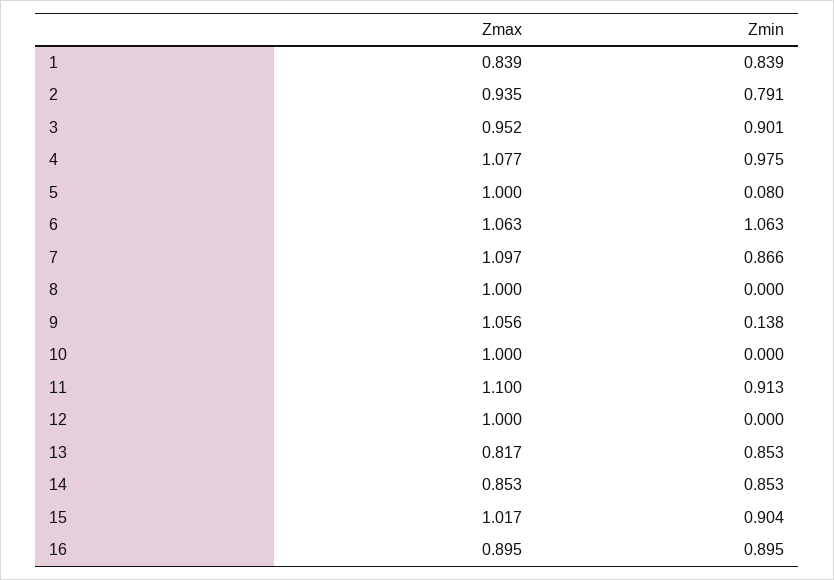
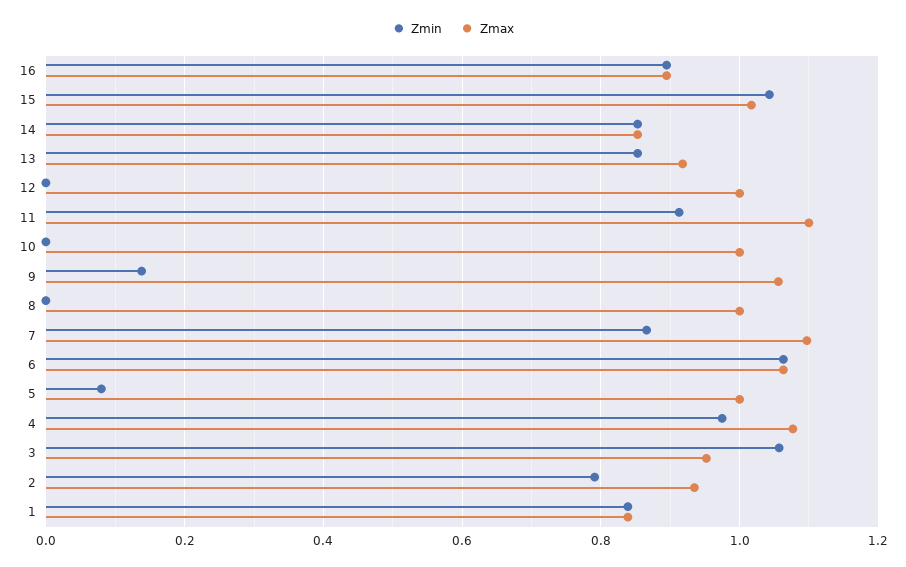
  {
    "Zmax": {
      "1": 0.839,
      "2": 0.935,
      "3": 0.952,
      "4": 1.077,
      "5": 1,
      "6": 1.063,
      "7": 1.097,
      "8": 1,
      "9": 1.056,
      "10": 1,
      "11": 1.1,
      "12": 1,
-     "13": 0.817,
+     "13": 0.92,
      "14": 0.853,
      "15": 1.017,
      "16": 0.895
    },
    "Zmin": {
      "1": 0.839,
      "2": 0.791,
-     "3": 0.901,
+     "3": 1.06,
      "4": 0.975,
      "5": 0.08,
      "6": 1.063,
      "7": 0.866,
      "8": 0,
      "9": 0.138,
      "10": 0,
      "11": 0.913,
      "12": 0,
      "13": 0.853,
      "14": 0.853,
-     "15": 0.904,
+     "15": 1.04,
      "16": 0.895
    }
  }

